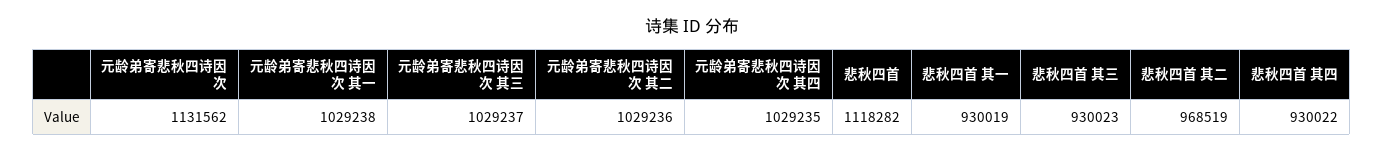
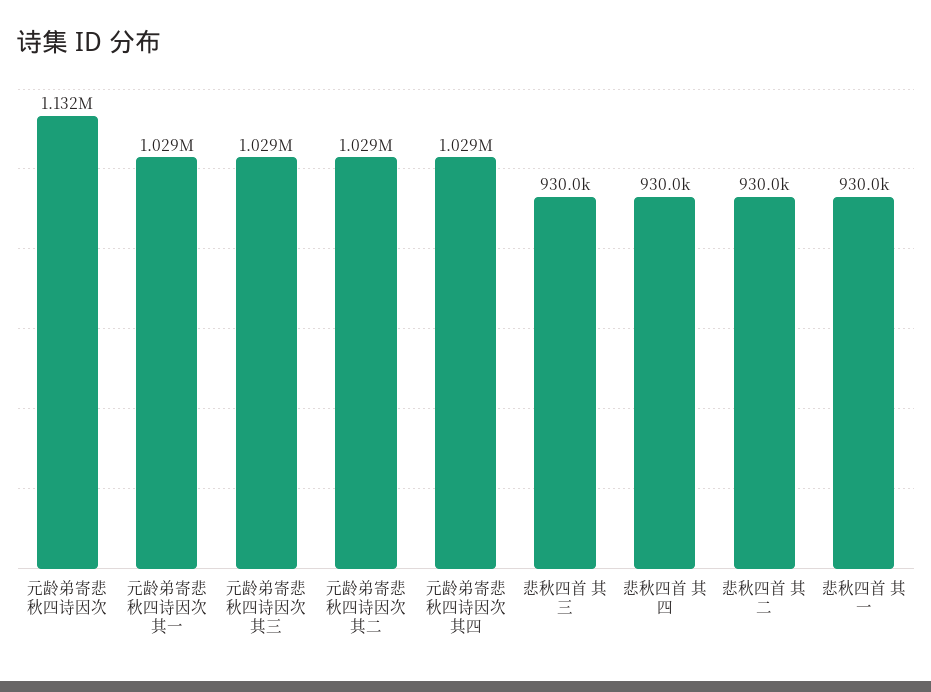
  {
    "元龄弟寄悲秋四诗因次": 1131562,
    "元龄弟寄悲秋四诗因次 其一": 1029238,
    "元龄弟寄悲秋四诗因次 其三": 1029237,
    "元龄弟寄悲秋四诗因次 其二": 1029236,
    "元龄弟寄悲秋四诗因次 其四": 1029235,
-   "悲秋四首": 1118282,
    "悲秋四首 其一": 930019,
    "悲秋四首 其三": 930023,
-   "悲秋四首 其二": 968519,
+   "悲秋四首 其二": 930000,
    "悲秋四首 其四": 930022
  }

